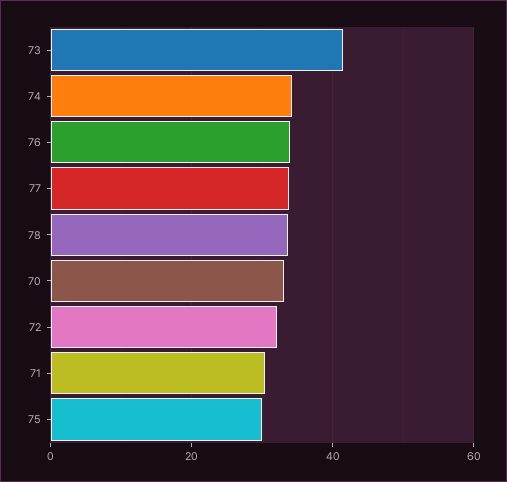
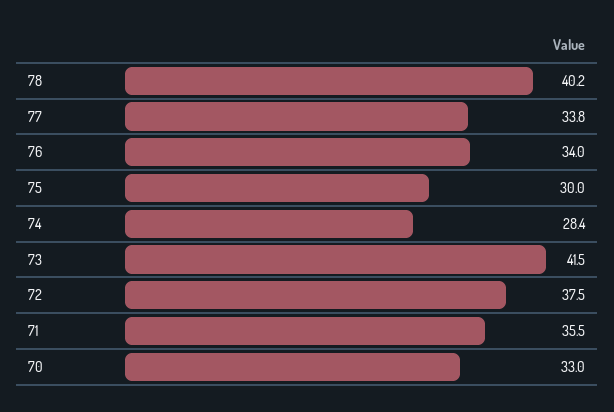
  {
    "73": 41.5,
-   "74": 34,
+   "74": 28.4,
    "76": 34,
    "77": 33.8,
-   "78": 34,
+   "78": 40.2,
    "70": 33,
-   "72": 32,
+   "72": 37.5,
-   "71": 30,
+   "71": 35.5,
    "75": 30
  }

